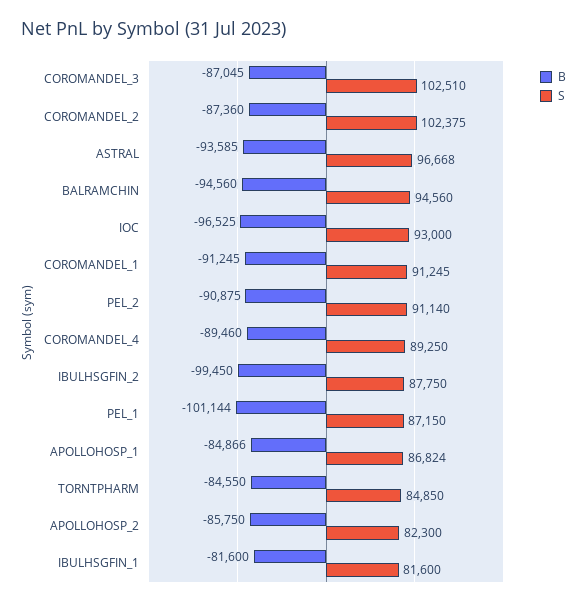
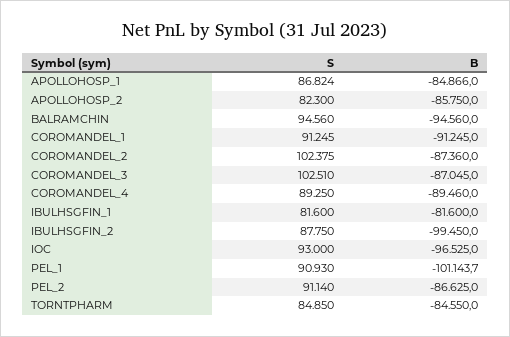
  {
    "B": {
      "COROMANDEL_3": -87045,
      "COROMANDEL_2": -87360,
-     "ASTRAL": -93585,
      "BALRAMCHIN": -94560,
      "IOC": -96525,
      "COROMANDEL_1": -91245,
-     "PEL_2": -90875,
+     "PEL_2": -86625,
      "COROMANDEL_4": -89460,
      "IBULHSGFIN_2": -99450,
      "PEL_1": -101143.7,
      "APOLLOHOSP_1": -84866,
      "TORNTPHARM": -84550,
      "APOLLOHOSP_2": -85750,
      "IBULHSGFIN_1": -81600
    },
    "S": {
      "COROMANDEL_3": 102510,
      "COROMANDEL_2": 102375,
-     "ASTRAL": 96668,
      "BALRAMCHIN": 94560,
      "IOC": 93000,
      "COROMANDEL_1": 91245,
      "PEL_2": 91140,
      "COROMANDEL_4": 89250,
      "IBULHSGFIN_2": 87750,
-     "PEL_1": 87150,
+     "PEL_1": 90930,
      "APOLLOHOSP_1": 86824,
      "TORNTPHARM": 84850,
      "APOLLOHOSP_2": 82300,
      "IBULHSGFIN_1": 81600
    }
  }

